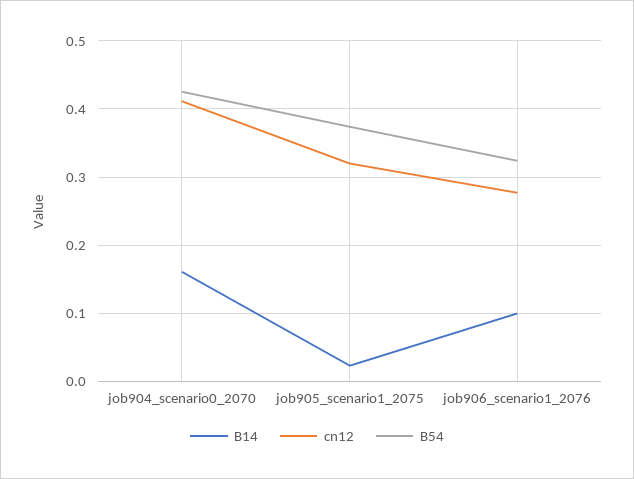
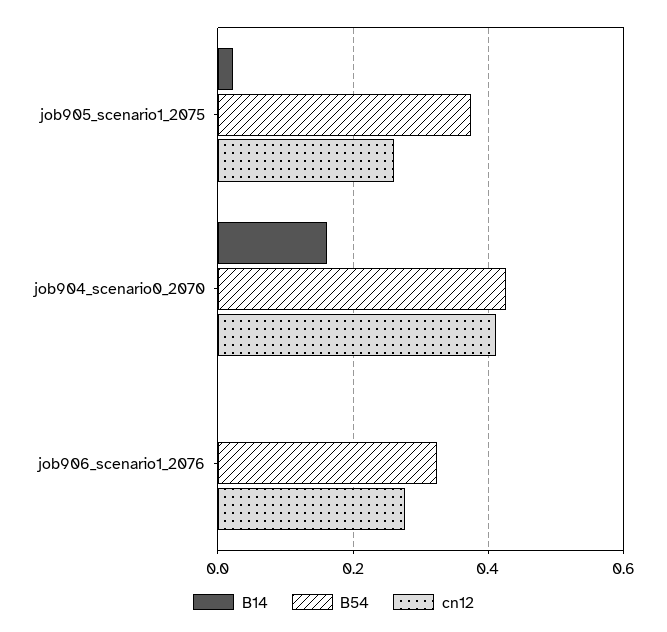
  {
    "B14": {
      "job904_scenario0_2070": 0.16,
      "job905_scenario1_2075": 0.02,
-     "job906_scenario1_2076": 0.1
+     "job906_scenario1_2076": 0
    },
    "cn12": {
      "job904_scenario0_2070": 0.41,
-     "job905_scenario1_2075": 0.32,
+     "job905_scenario1_2075": 0.26,
      "job906_scenario1_2076": 0.28
    },
    "B54": {
      "job904_scenario0_2070": 0.43,
      "job905_scenario1_2075": 0.37,
      "job906_scenario1_2076": 0.32
    }
  }

